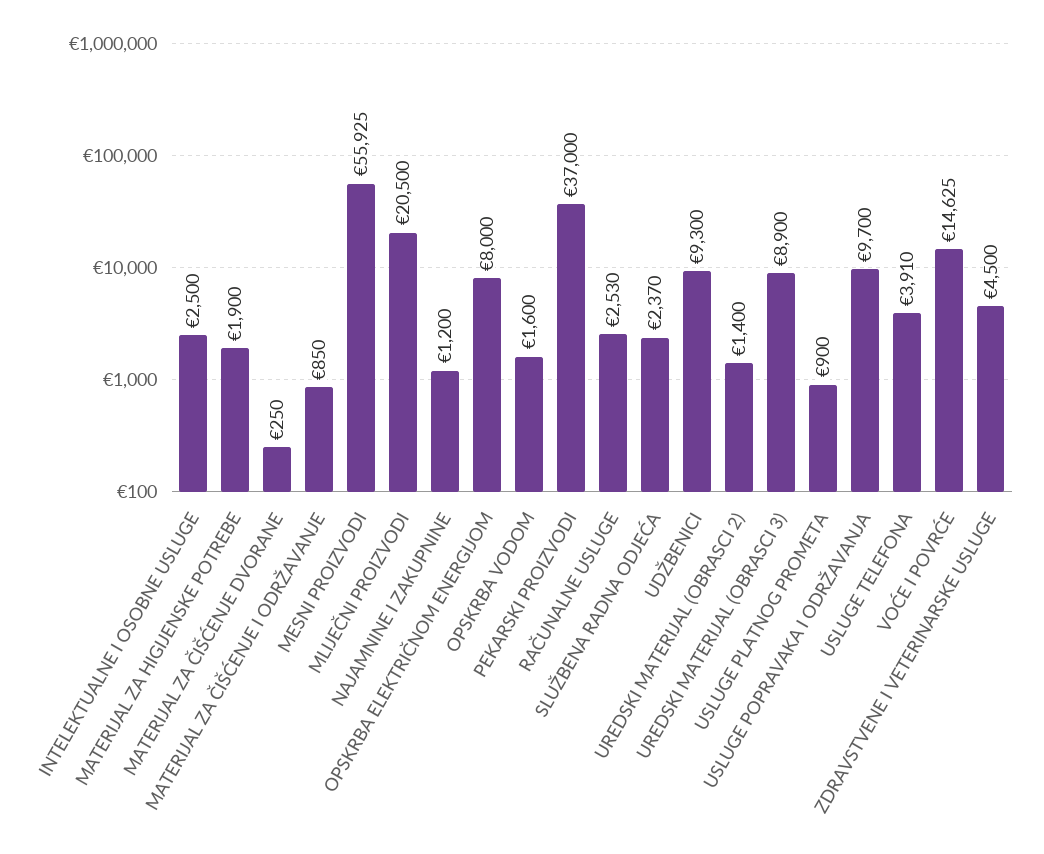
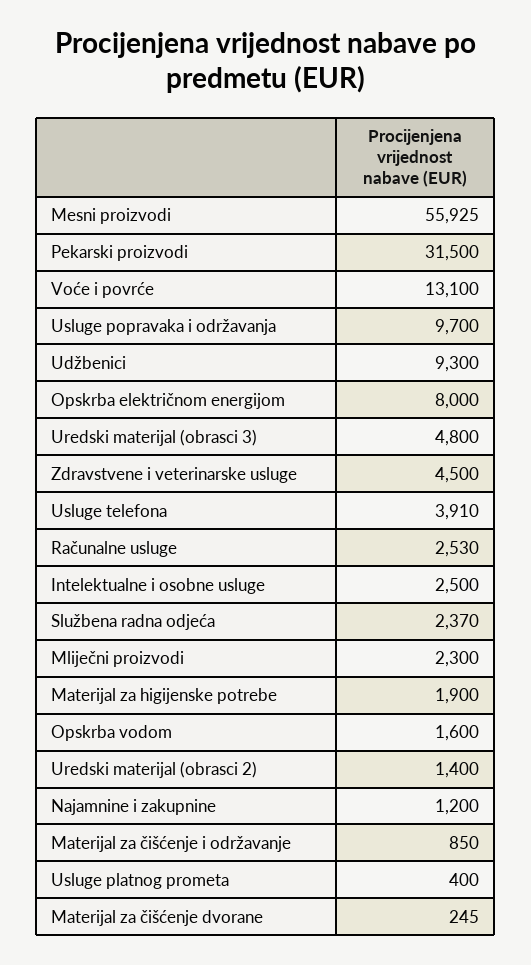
  {
    "INTELEKTUALNE I OSOBNE USLUGE": 2500,
    "MATERIJAL ZA HIGIJENSKE POTREBE": 1900,
-   "MATERIJAL ZA ČIŠĆENJE DVORANE": 250,
+   "MATERIJAL ZA ČIŠĆENJE DVORANE": 245,
    "MATERIJAL ZA ČIŠĆENJE I ODRŽAVANJE": 850,
    "MESNI PROIZVODI": 55925,
-   "MLIJEČNI PROIZVODI": 20500,
+   "MLIJEČNI PROIZVODI": 2300,
    "NAJAMNINE I ZAKUPNINE": 1200,
    "OPSKRBA ELEKTRIČNOM ENERGIJOM": 8000,
    "OPSKRBA VODOM": 1600,
-   "PEKARSKI PROIZVODI": 37000,
+   "PEKARSKI PROIZVODI": 31500,
    "RAČUNALNE USLUGE": 2530,
    "SLUŽBENA RADNA ODJEĆA": 2370,
    "UDŽBENICI": 9300,
    "UREDSKI MATERIJAL (OBRASCI 2)": 1400,
-   "UREDSKI MATERIJAL (OBRASCI 3)": 8900,
+   "UREDSKI MATERIJAL (OBRASCI 3)": 4800,
-   "USLUGE PLATNOG PROMETA": 900,
+   "USLUGE PLATNOG PROMETA": 400,
    "USLUGE POPRAVAKA I ODRŽAVANJA": 9700,
    "USLUGE TELEFONA": 3910,
-   "VOĆE I POVRĆE": 14625,
+   "VOĆE I POVRĆE": 13100,
    "ZDRAVSTVENE I VETERINARSKE USLUGE": 4500
  }

